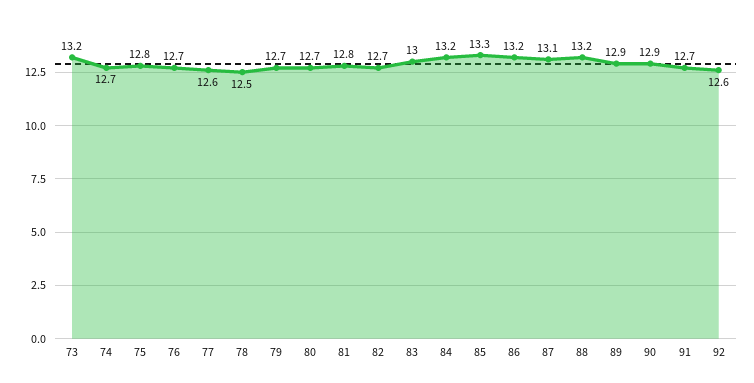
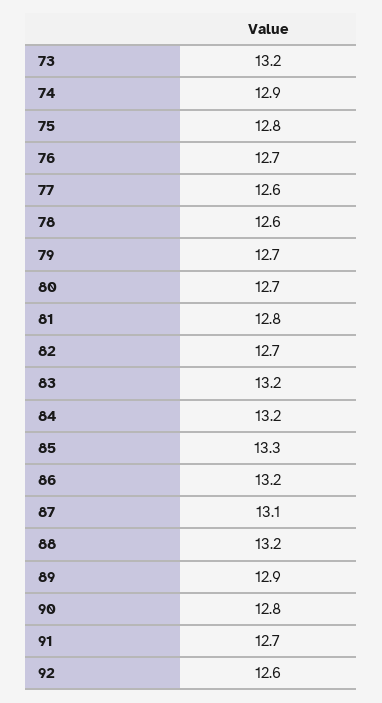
  {
    "73": 13.2,
-   "74": 12.7,
+   "74": 12.9,
    "75": 12.8,
    "76": 12.7,
    "77": 12.6,
-   "78": 12.5,
+   "78": 12.6,
    "79": 12.7,
    "80": 12.7,
    "81": 12.8,
    "82": 12.7,
-   "83": 13,
+   "83": 13.2,
    "84": 13.2,
    "85": 13.3,
    "86": 13.2,
    "87": 13.1,
    "88": 13.2,
    "89": 12.9,
-   "90": 12.9,
+   "90": 12.8,
    "91": 12.7,
    "92": 12.6
  }

